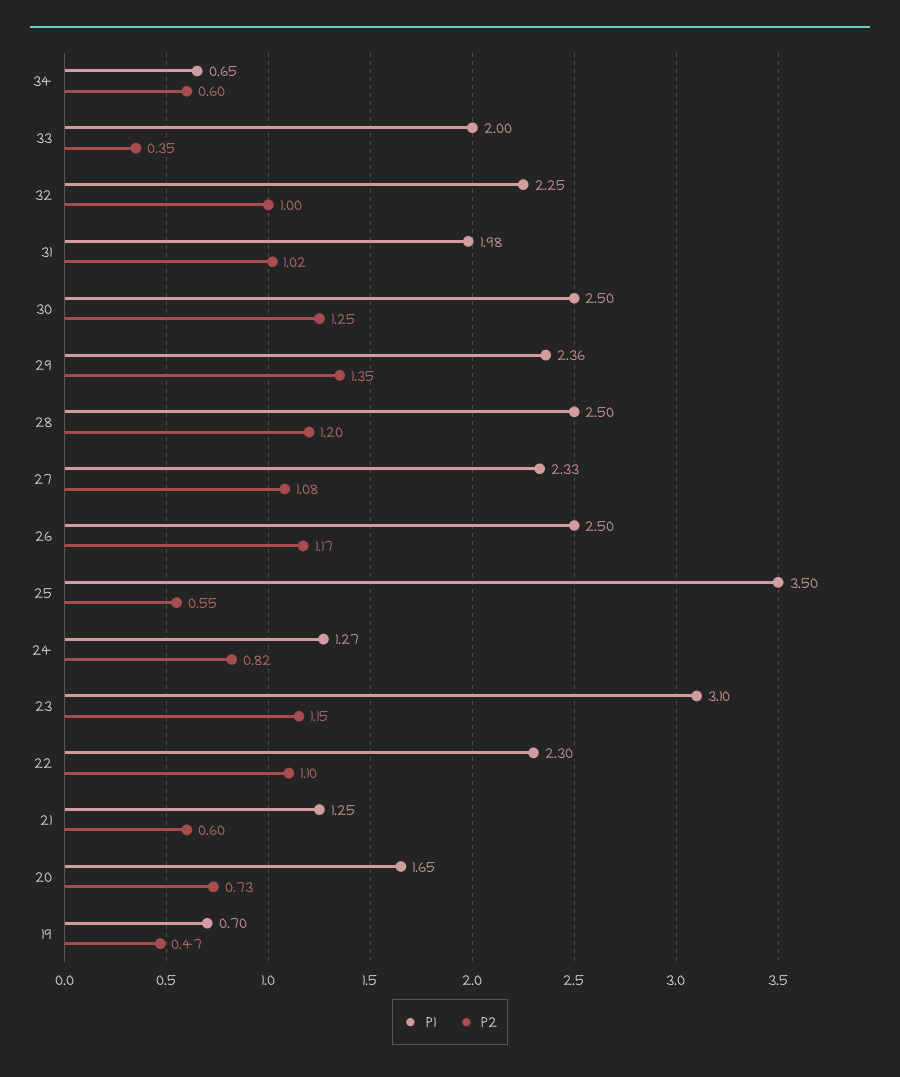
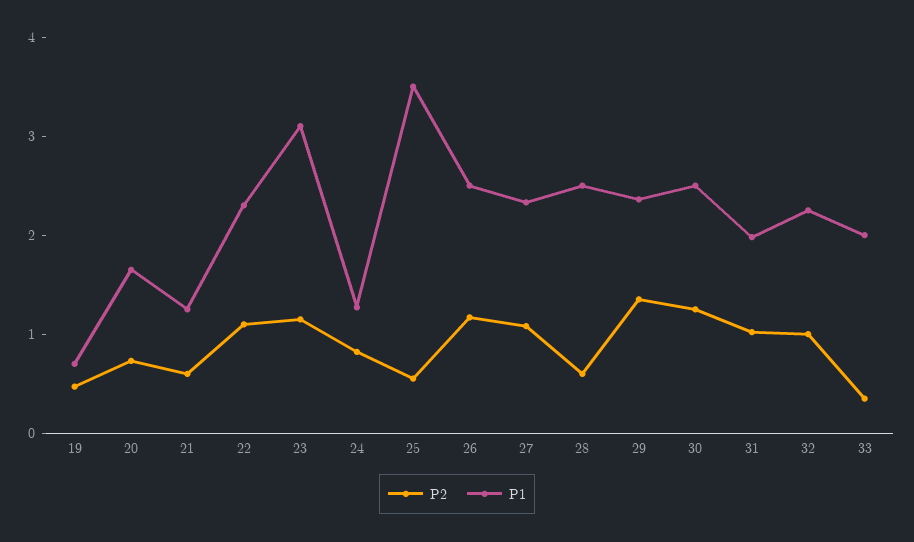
  {
    "P1": {
-     "34": 0.65,
      "33": 2,
      "32": 2.25,
      "31": 1.98,
      "30": 2.5,
      "29": 2.36,
      "28": 2.5,
      "27": 2.33,
      "26": 2.5,
      "25": 3.5,
      "24": 1.27,
      "23": 3.1,
      "22": 2.3,
      "21": 1.25,
      "20": 1.65,
      "19": 0.7
    },
    "P2": {
-     "34": 0.6,
      "33": 0.35,
      "32": 1,
      "31": 1.02,
      "30": 1.25,
      "29": 1.35,
-     "28": 1.2,
+     "28": 0.6,
      "27": 1.08,
      "26": 1.17,
      "25": 0.55,
      "24": 0.82,
      "23": 1.15,
      "22": 1.1,
      "21": 0.6,
      "20": 0.73,
      "19": 0.47
    }
  }

